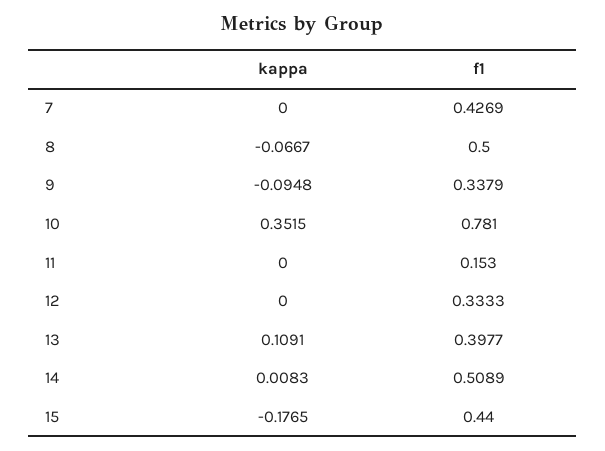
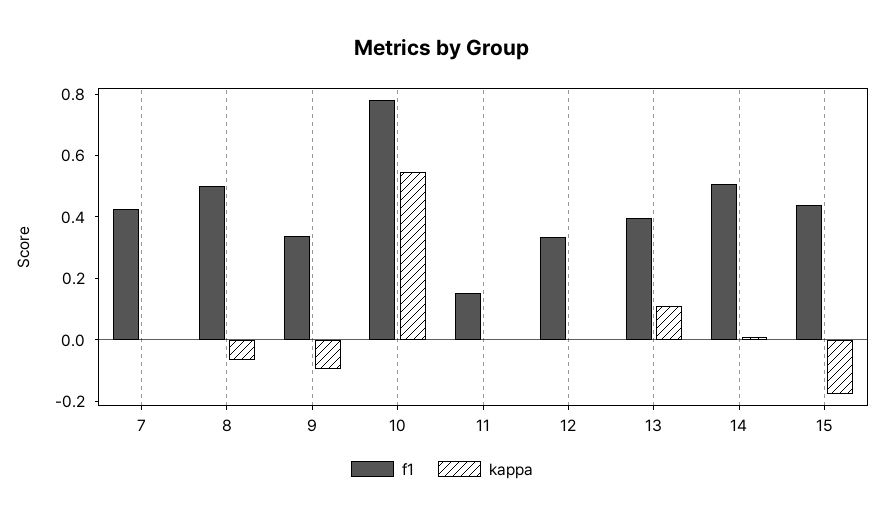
  {
    "kappa": {
      "7": 0,
      "8": -0.0667,
      "9": -0.0948,
-     "10": 0.3515,
+     "10": 0.55,
      "11": 0,
      "12": 0,
      "13": 0.1091,
      "14": 0.0083,
      "15": -0.1765
    },
    "f1": {
      "7": 0.4269,
      "8": 0.5,
      "9": 0.3379,
      "10": 0.781,
      "11": 0.153,
      "12": 0.3333,
      "13": 0.3977,
      "14": 0.5089,
      "15": 0.44
    }
  }

